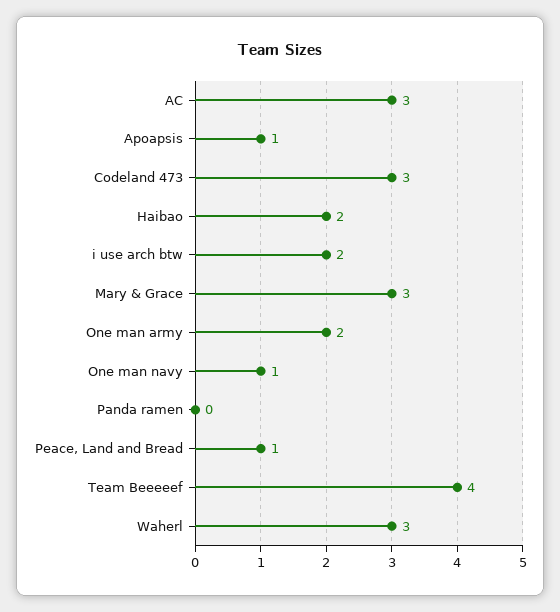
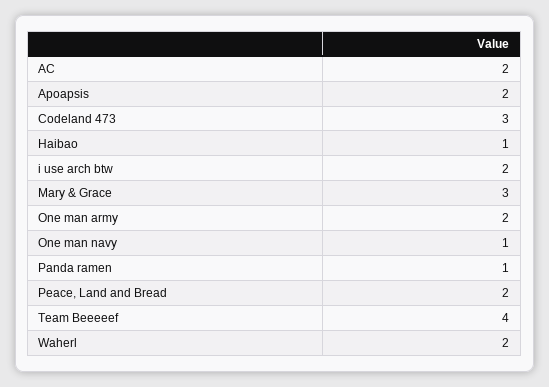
  {
-   "AC": 3,
+   "AC": 2,
-   "Apoapsis": 1,
+   "Apoapsis": 2,
    "Codeland 473": 3,
-   "Haibao": 2,
+   "Haibao": 1,
    "i use arch btw": 2,
    "Mary & Grace": 3,
    "One man army": 2,
    "One man navy": 1,
-   "Panda ramen": 0,
+   "Panda ramen": 1,
-   "Peace, Land and Bread": 1,
+   "Peace, Land and Bread": 2,
    "Team Beeeeef": 4,
-   "Waherl": 3
+   "Waherl": 2
  }

